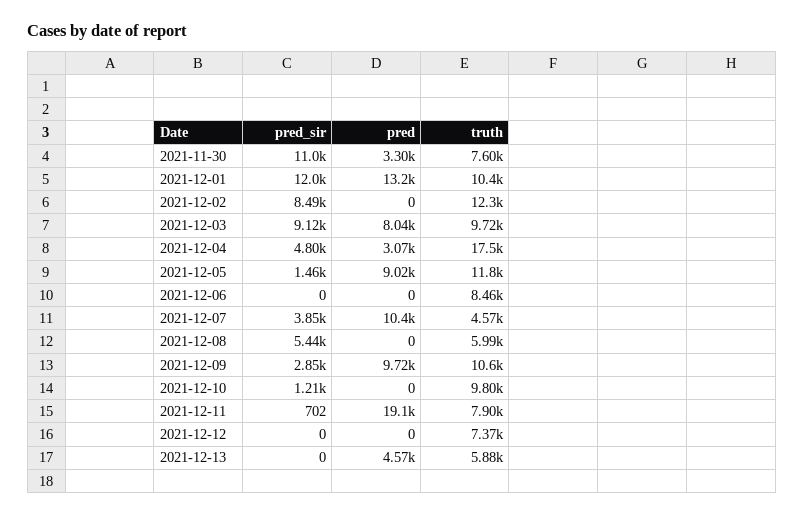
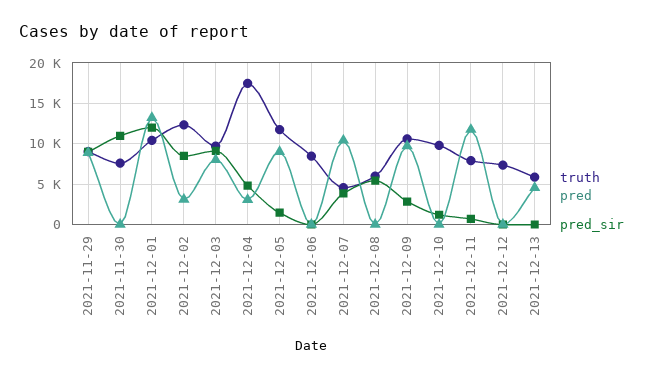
  {
    "pred_sir": {
      "2021-11-30": 11000,
      "2021-12-01": 12000,
      "2021-12-02": 8490,
      "2021-12-03": 9120,
      "2021-12-04": 4800,
      "2021-12-05": 1460,
      "2021-12-06": 0,
      "2021-12-07": 3850,
      "2021-12-08": 5440,
      "2021-12-09": 2850,
      "2021-12-10": 1210,
      "2021-12-11": 702,
      "2021-12-12": 0,
-     "2021-12-13": 0
+     "2021-12-13": 0,
+     "2021-11-29": 9000
    },
    "pred": {
-     "2021-11-30": 3300,
+     "2021-11-30": 0,
      "2021-12-01": 13200,
-     "2021-12-02": 0,
+     "2021-12-02": 3000,
      "2021-12-03": 8040,
      "2021-12-04": 3070,
      "2021-12-05": 9020,
      "2021-12-06": 0,
      "2021-12-07": 10400,
      "2021-12-08": 0,
      "2021-12-09": 9720,
      "2021-12-10": 0,
-     "2021-12-11": 19100,
+     "2021-12-11": 12000,
      "2021-12-12": 0,
-     "2021-12-13": 4570
+     "2021-12-13": 4570,
+     "2021-11-29": 9000
    },
    "truth": {
      "2021-11-30": 7600,
      "2021-12-01": 10400,
      "2021-12-02": 12300,
      "2021-12-03": 9720,
      "2021-12-04": 17500,
      "2021-12-05": 11800,
      "2021-12-06": 8460,
      "2021-12-07": 4570,
      "2021-12-08": 5990,
      "2021-12-09": 10600,
      "2021-12-10": 9800,
      "2021-12-11": 7900,
      "2021-12-12": 7370,
-     "2021-12-13": 5880
+     "2021-12-13": 5880,
+     "2021-11-29": 9000
    }
  }

